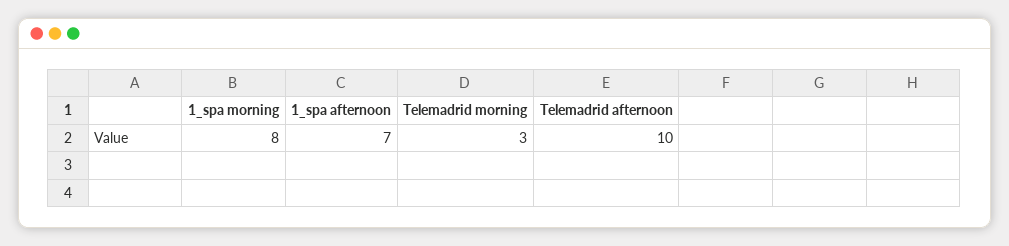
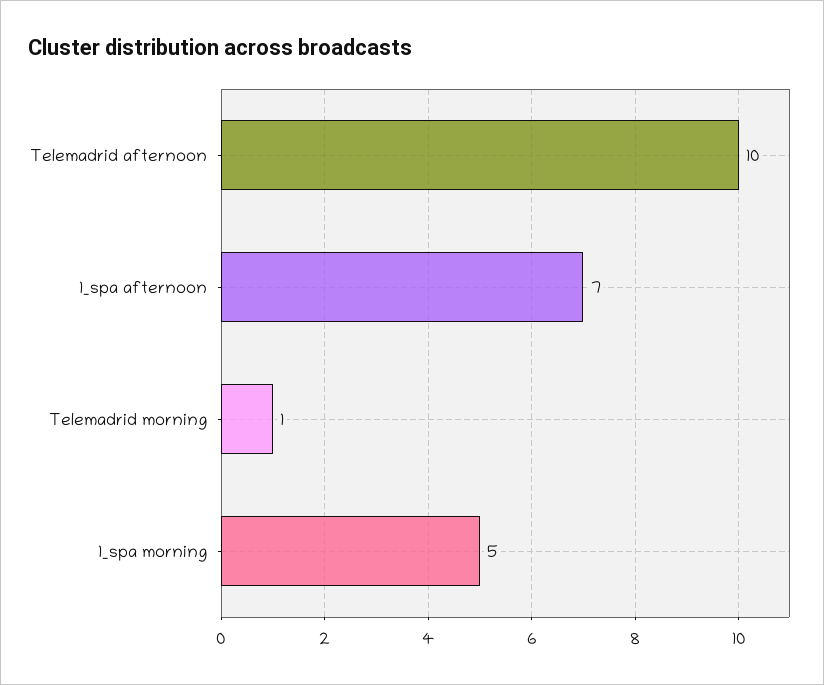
  {
-   "1_spa morning": 8,
+   "1_spa morning": 5,
    "1_spa afternoon": 7,
-   "Telemadrid morning": 3,
+   "Telemadrid morning": 1,
    "Telemadrid afternoon": 10
  }

